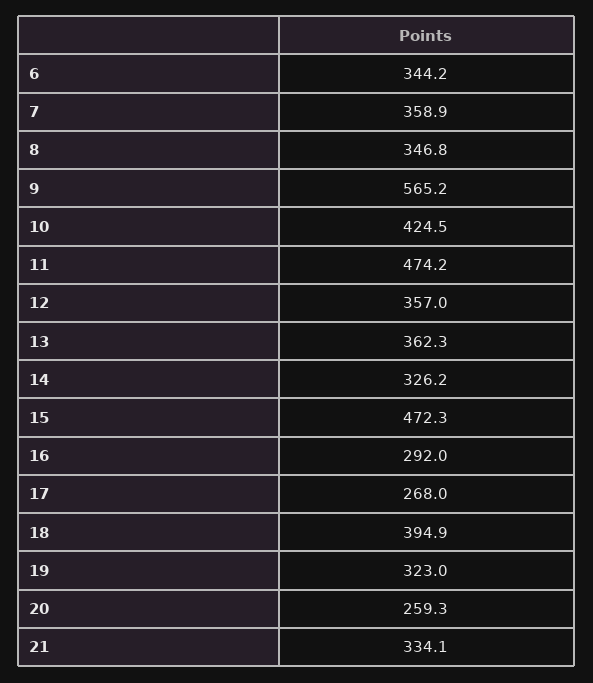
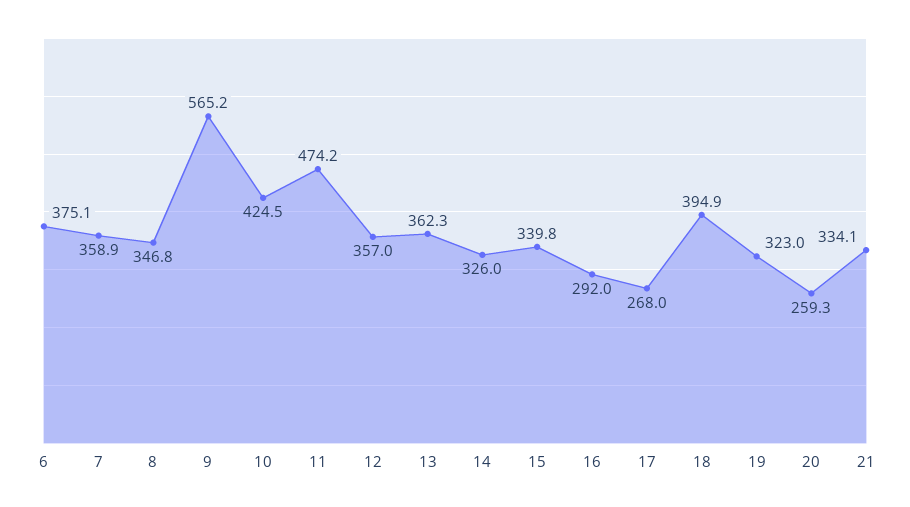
  {
-   "6": 344.2,
+   "6": 375.1,
    "7": 358.9,
    "8": 346.8,
    "9": 565.2,
    "10": 424.5,
    "11": 474.2,
    "12": 357,
    "13": 362.3,
-   "14": 326.2,
+   "14": 326,
-   "15": 472.3,
+   "15": 339.8,
    "16": 292,
    "17": 268,
    "18": 394.9,
    "19": 323,
    "20": 259.3,
    "21": 334.1
  }

